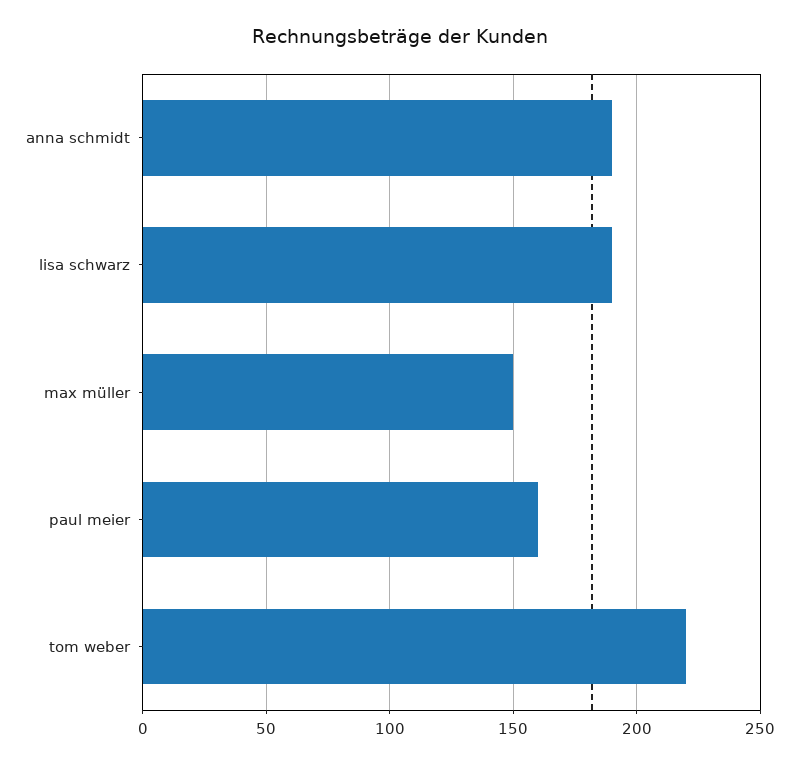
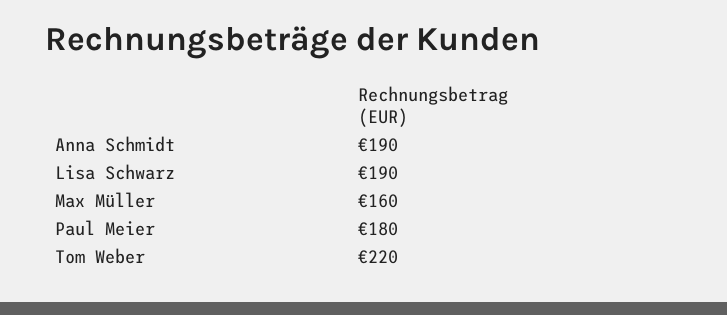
  {
    "anna schmidt": 190,
    "lisa schwarz": 190,
-   "max müller": 150,
+   "max müller": 160,
-   "paul meier": 160,
+   "paul meier": 180,
    "tom weber": 220
  }

